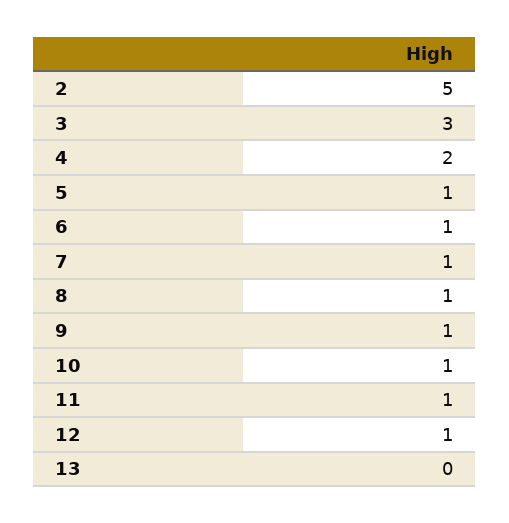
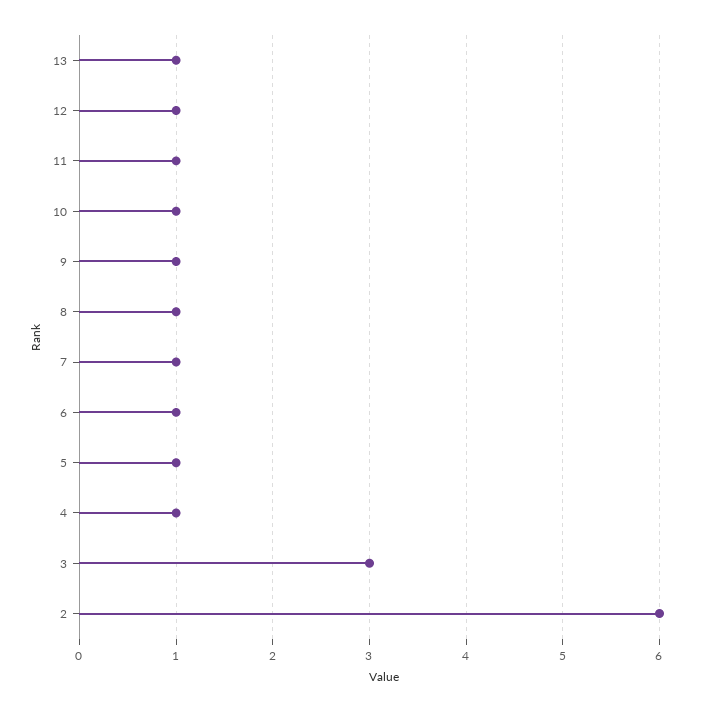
  {
-   "2": 5,
+   "2": 6,
    "3": 3,
-   "4": 2,
+   "4": 1,
    "5": 1,
    "6": 1,
    "7": 1,
    "8": 1,
    "9": 1,
    "10": 1,
    "11": 1,
    "12": 1,
-   "13": 0
+   "13": 1
  }

